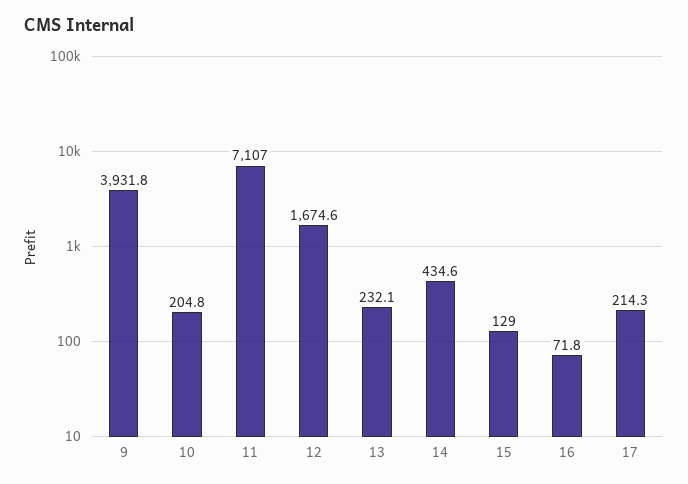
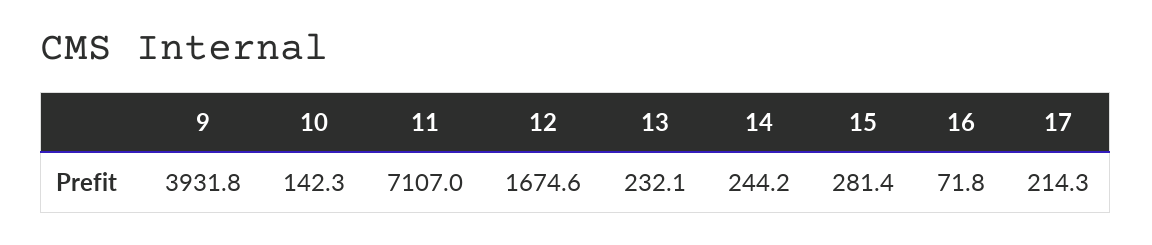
  {
    "9": 3931.8,
-   "10": 204.8,
+   "10": 142.3,
    "11": 7107,
    "12": 1674.6,
    "13": 232.1,
-   "14": 434.6,
+   "14": 244.2,
-   "15": 129,
+   "15": 281.4,
    "16": 71.8,
    "17": 214.3
  }

